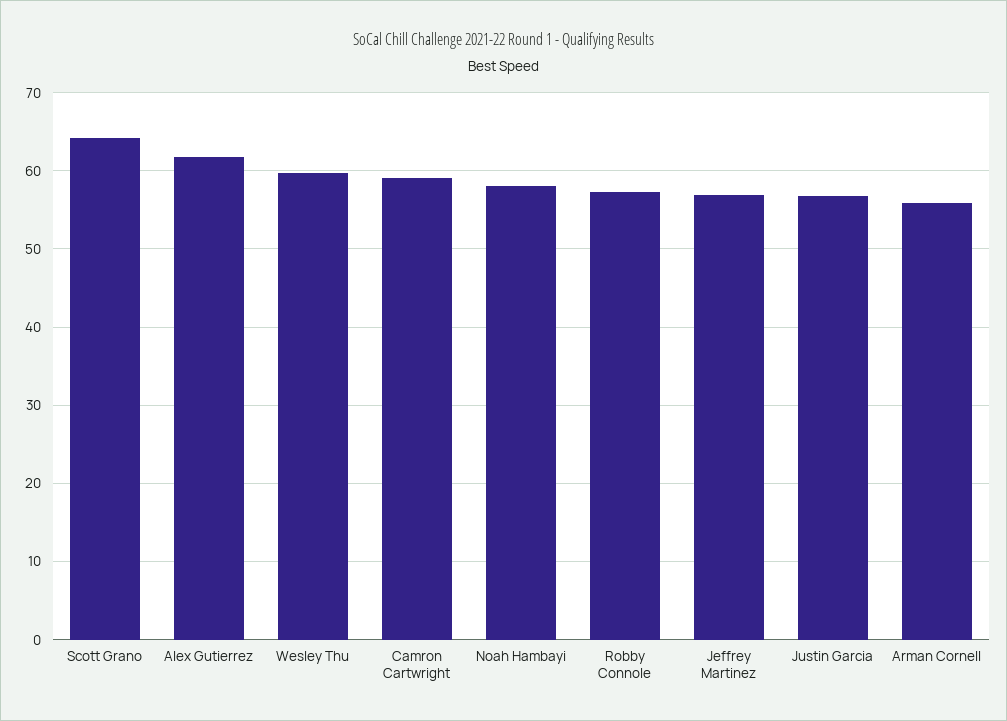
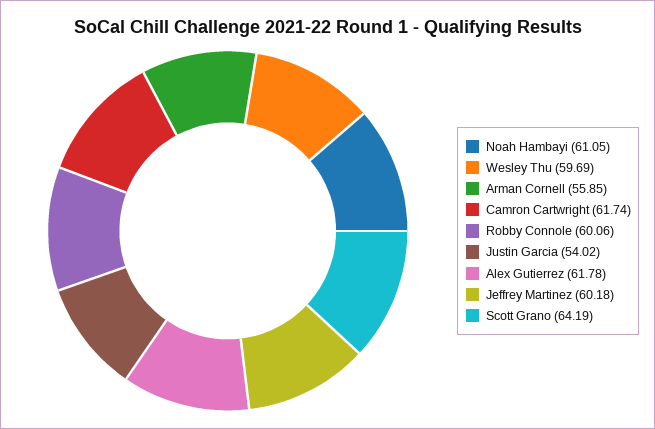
  {
    "Scott Grano": 64.19,
    "Alex Gutierrez": 61.78,
    "Wesley Thu": 59.69,
-   "Camron Cartwright": 59,
+   "Camron Cartwright": 61.74,
-   "Noah Hambayi": 58,
+   "Noah Hambayi": 61.05,
-   "Robby Connole": 57,
+   "Robby Connole": 60.06,
-   "Jeffrey Martinez": 57,
+   "Jeffrey Martinez": 60.18,
-   "Justin Garcia": 57,
+   "Justin Garcia": 54.02,
    "Arman Cornell": 55.85
  }

